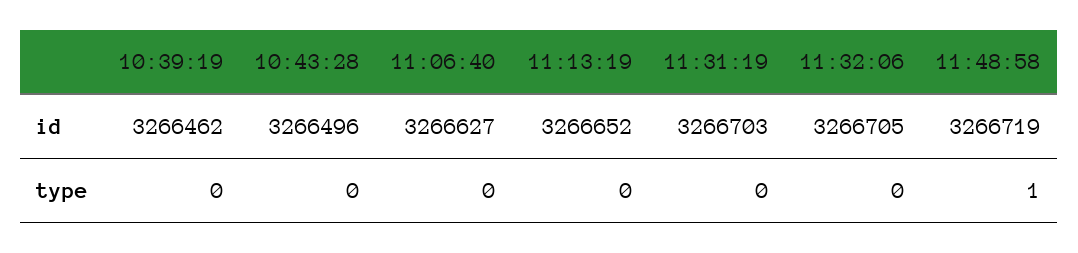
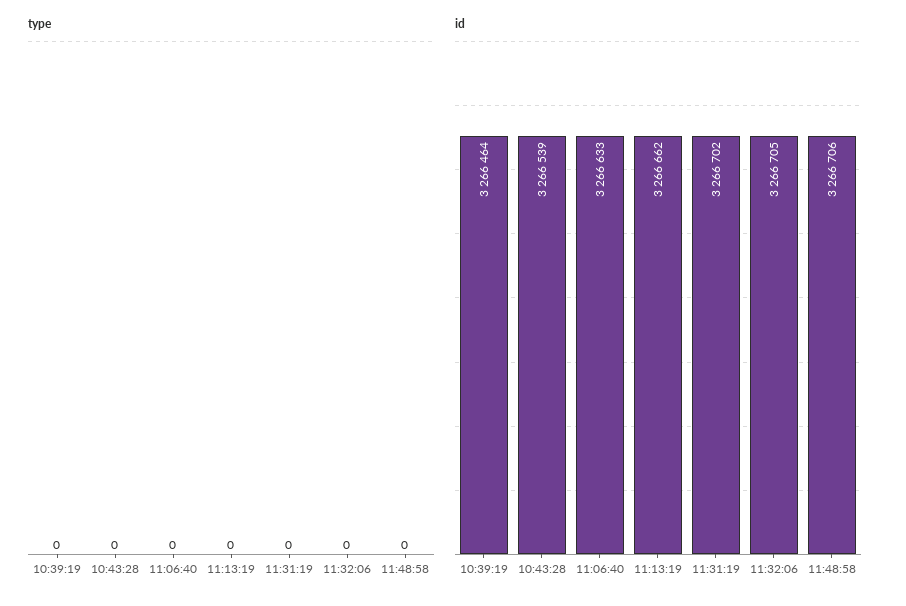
  {
    "id": {
-     "10:39:19": 3266462,
+     "10:39:19": 3266464,
-     "10:43:28": 3266496,
+     "10:43:28": 3266539,
-     "11:06:40": 3266627,
+     "11:06:40": 3266633,
-     "11:13:19": 3266652,
+     "11:13:19": 3266662,
-     "11:31:19": 3266703,
+     "11:31:19": 3266702,
      "11:32:06": 3266705,
-     "11:48:58": 3266719
+     "11:48:58": 3266706
    },
    "type": {
      "10:39:19": 0,
      "10:43:28": 0,
      "11:06:40": 0,
      "11:13:19": 0,
      "11:31:19": 0,
      "11:32:06": 0,
-     "11:48:58": 1
+     "11:48:58": 0
    }
  }

